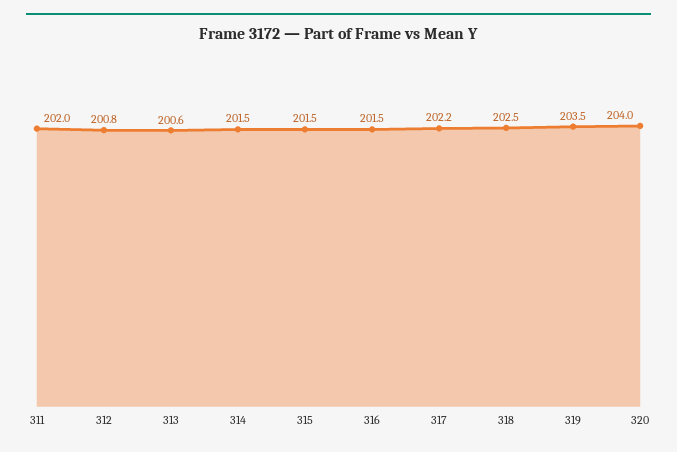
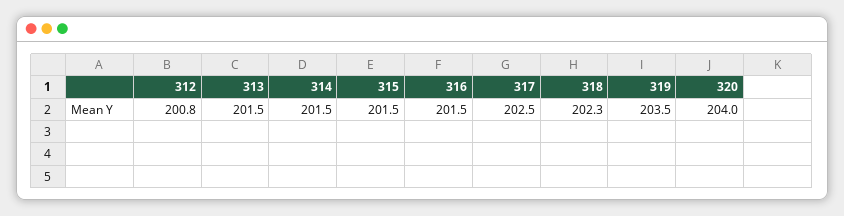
  {
-   "311": 202,
    "312": 200.8,
-   "313": 200.6,
+   "313": 201.5,
    "314": 201.5,
    "315": 201.5,
    "316": 201.5,
-   "317": 202.2,
+   "317": 202.5,
-   "318": 202.5,
+   "318": 202.3,
    "319": 203.5,
    "320": 204
  }

